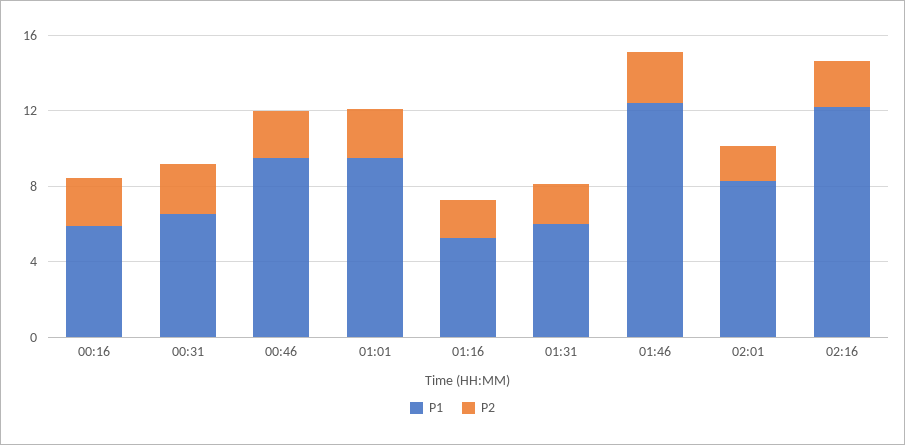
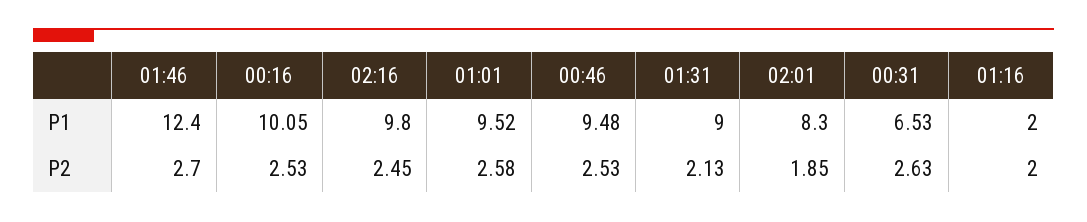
  {
    "P1": {
-     "00:16": 6,
+     "00:16": 10.05,
      "00:31": 6.53,
      "00:46": 9.48,
      "01:01": 9.52,
-     "01:16": 5,
+     "01:16": 2,
-     "01:31": 6,
+     "01:31": 9,
      "01:46": 12.4,
      "02:01": 8.3,
-     "02:16": 12
+     "02:16": 9.8
    },
    "P2": {
      "00:16": 2.53,
      "00:31": 2.63,
      "00:46": 2.53,
      "01:01": 2.58,
      "01:16": 2,
      "01:31": 2.13,
      "01:46": 2.7,
      "02:01": 1.85,
      "02:16": 2.45
    }
  }

